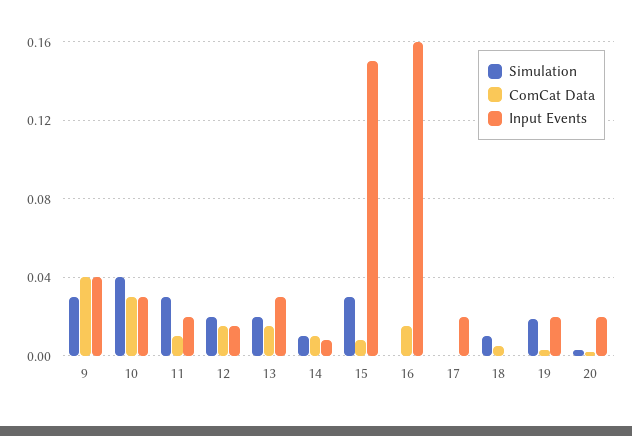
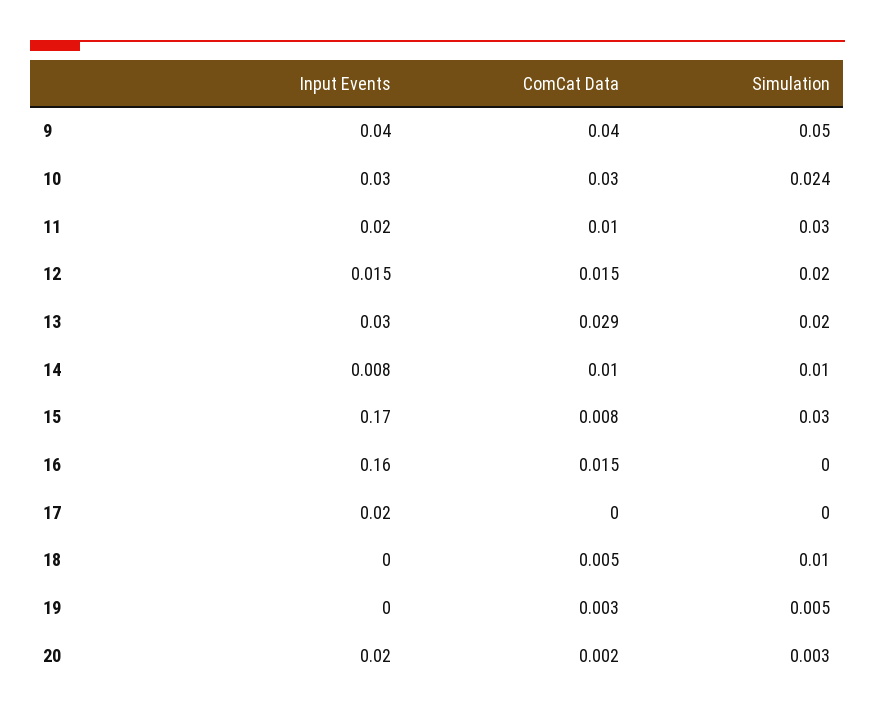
  {
    "Simulation": {
-     "9": 0.03,
+     "9": 0.05,
-     "10": 0.04,
+     "10": 0.024,
      "11": 0.03,
      "12": 0.02,
      "13": 0.02,
      "14": 0.01,
      "15": 0.03,
      "16": 0,
      "17": 0,
      "18": 0.01,
-     "19": 0.02,
+     "19": 0.005,
      "20": 0.003
    },
    "ComCat Data": {
      "9": 0.04,
      "10": 0.03,
      "11": 0.01,
      "12": 0.015,
-     "13": 0.015,
+     "13": 0.029,
      "14": 0.01,
      "15": 0.008,
      "16": 0.015,
      "17": 0,
      "18": 0.005,
      "19": 0.003,
      "20": 0.002
    },
    "Input Events": {
      "9": 0.04,
      "10": 0.03,
      "11": 0.02,
      "12": 0.015,
      "13": 0.03,
      "14": 0.008,
-     "15": 0.15,
+     "15": 0.17,
      "16": 0.16,
      "17": 0.02,
      "18": 0,
-     "19": 0.02,
+     "19": 0,
      "20": 0.02
    }
  }

